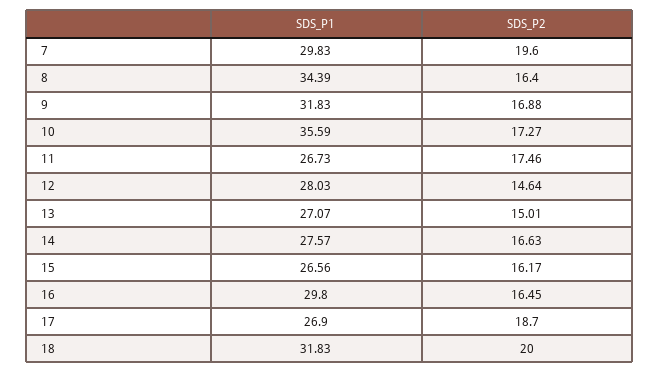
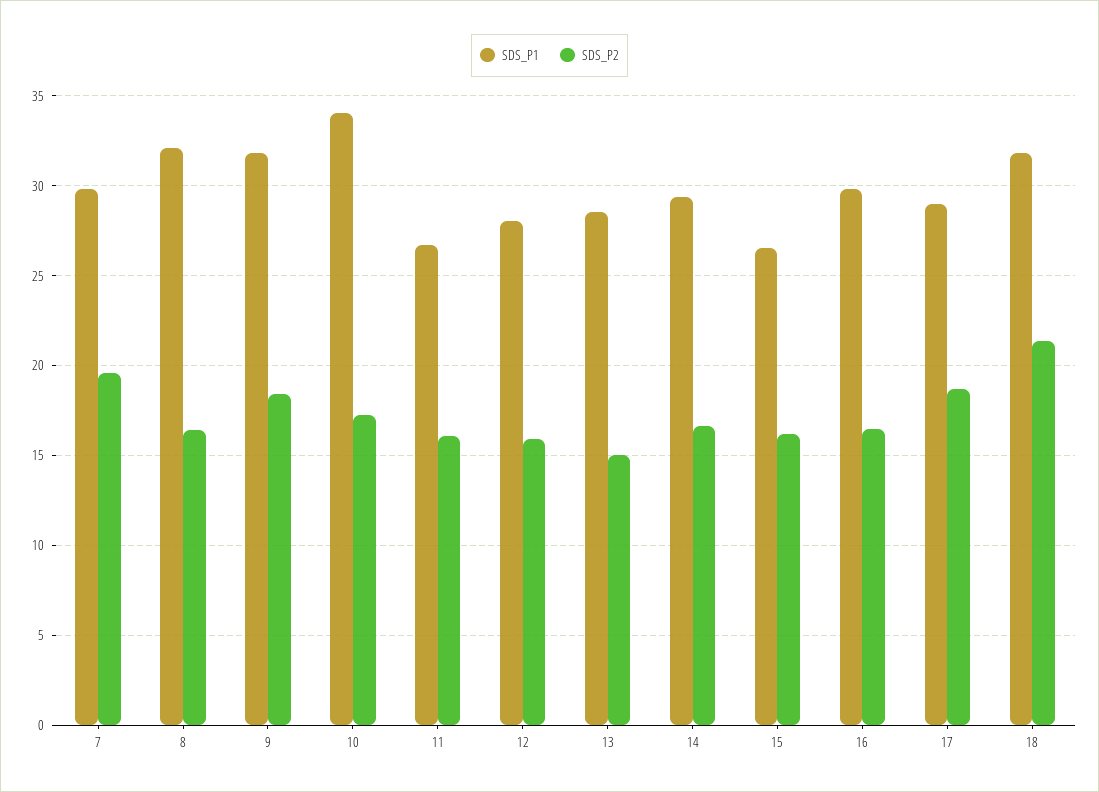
  {
    "SDS_P1": {
      "7": 29.83,
-     "8": 34.39,
+     "8": 32,
      "9": 31.83,
-     "10": 35.59,
+     "10": 34,
      "11": 26.73,
      "12": 28.03,
-     "13": 27.07,
+     "13": 28.5,
-     "14": 27.57,
+     "14": 29.5,
      "15": 26.56,
      "16": 29.8,
-     "17": 26.9,
+     "17": 29,
      "18": 31.83
    },
    "SDS_P2": {
      "7": 19.6,
      "8": 16.4,
-     "9": 16.88,
+     "9": 18.5,
      "10": 17.27,
-     "11": 17.46,
+     "11": 16,
-     "12": 14.64,
+     "12": 16,
      "13": 15.01,
      "14": 16.63,
      "15": 16.17,
      "16": 16.45,
      "17": 18.7,
-     "18": 20
+     "18": 21.5
    }
  }

